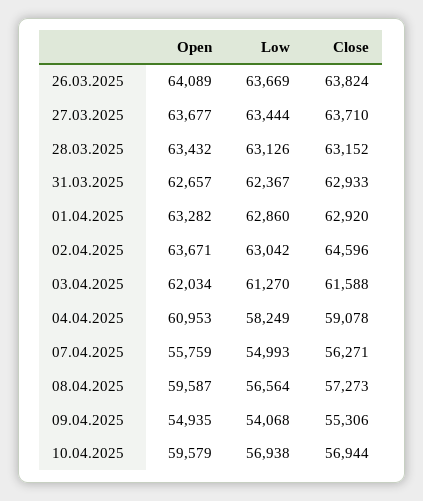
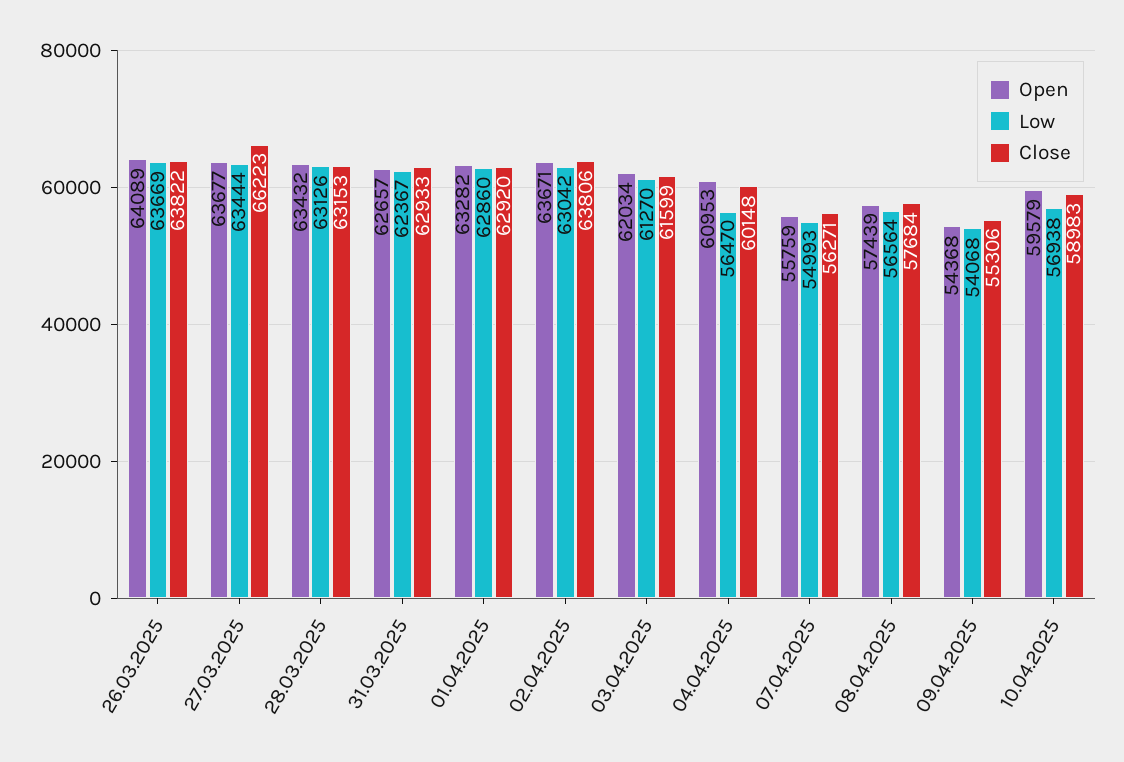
  {
    "Open": {
      "26.03.2025": 64089,
      "27.03.2025": 63677,
      "28.03.2025": 63432,
      "31.03.2025": 62657,
      "01.04.2025": 63282,
      "02.04.2025": 63671,
      "03.04.2025": 62034,
      "04.04.2025": 60953,
      "07.04.2025": 55759,
-     "08.04.2025": 59587,
+     "08.04.2025": 57439,
-     "09.04.2025": 54935,
+     "09.04.2025": 54368,
      "10.04.2025": 59579
    },
    "Low": {
      "26.03.2025": 63669,
      "27.03.2025": 63444,
      "28.03.2025": 63126,
      "31.03.2025": 62367,
      "01.04.2025": 62860,
      "02.04.2025": 63042,
      "03.04.2025": 61270,
-     "04.04.2025": 58249,
+     "04.04.2025": 56470,
      "07.04.2025": 54993,
      "08.04.2025": 56564,
      "09.04.2025": 54068,
      "10.04.2025": 56938
    },
    "Close": {
-     "26.03.2025": 63824,
+     "26.03.2025": 63822,
-     "27.03.2025": 63710,
+     "27.03.2025": 66223,
-     "28.03.2025": 63152,
+     "28.03.2025": 63153,
      "31.03.2025": 62933,
      "01.04.2025": 62920,
-     "02.04.2025": 64596,
+     "02.04.2025": 63806,
-     "03.04.2025": 61588,
+     "03.04.2025": 61599,
-     "04.04.2025": 59078,
+     "04.04.2025": 60148,
      "07.04.2025": 56271,
-     "08.04.2025": 57273,
+     "08.04.2025": 57684,
      "09.04.2025": 55306,
-     "10.04.2025": 56944
+     "10.04.2025": 58983
    }
  }

